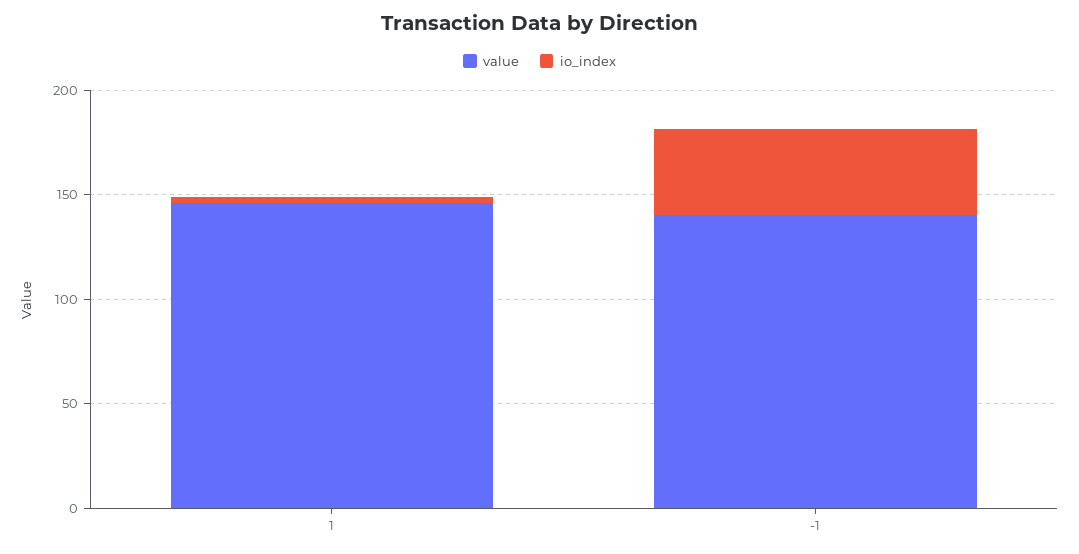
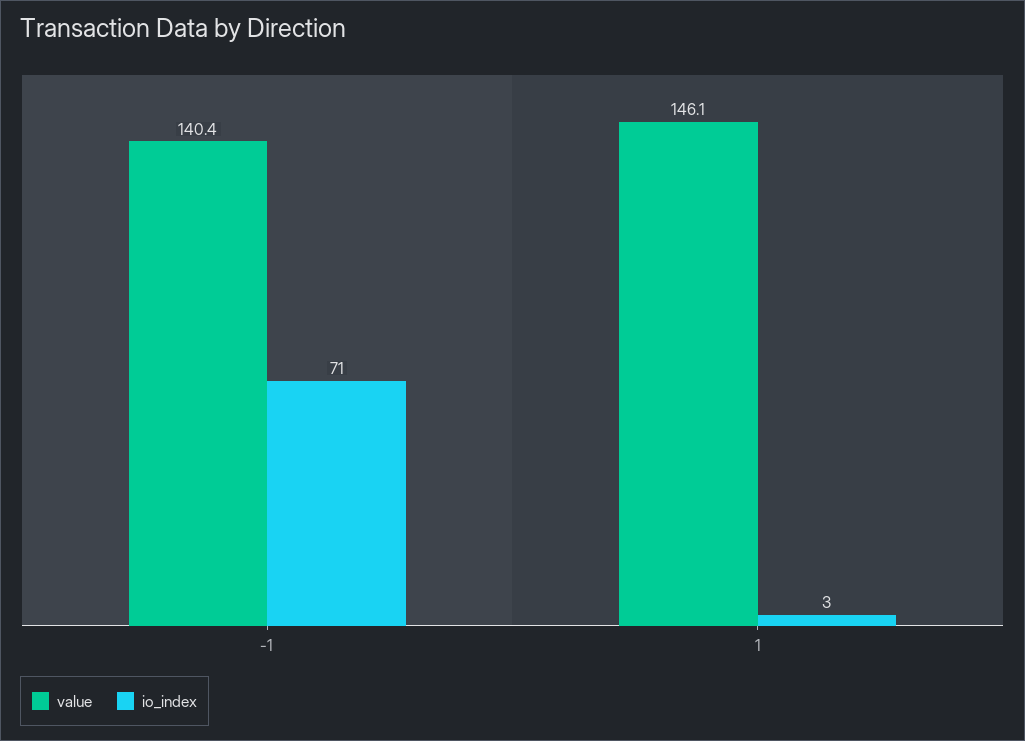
  {
    "value": {
      "1": 146.1,
      "-1": 140.4
    },
    "io_index": {
      "1": 3,
-     "-1": 40
+     "-1": 71
    }
  }

